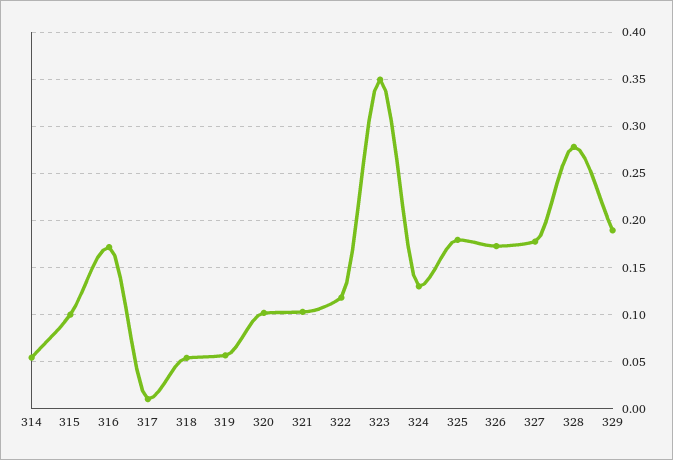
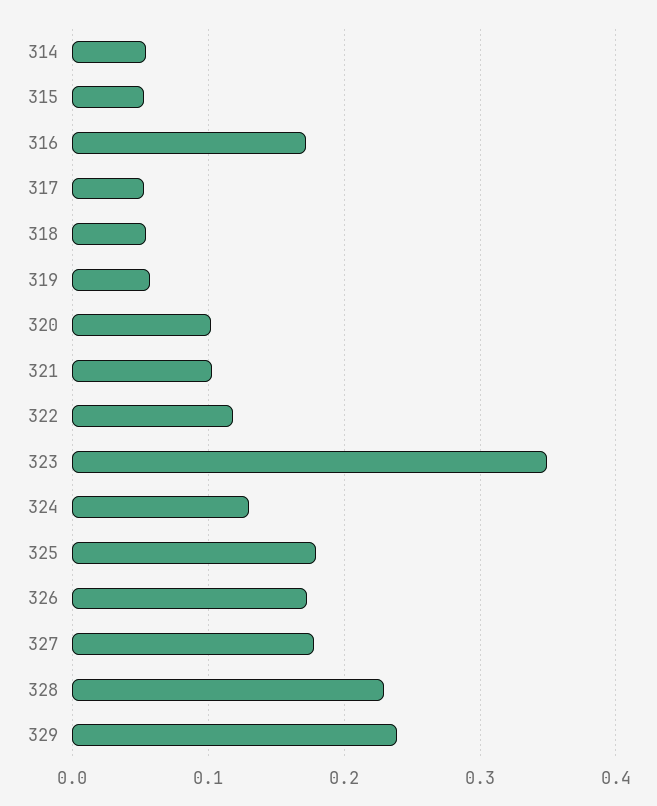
  {
    "314": 0.05,
-   "315": 0.1,
+   "315": 0.05,
    "316": 0.17,
-   "317": 0.01,
+   "317": 0.05,
    "318": 0.05,
    "319": 0.06,
    "320": 0.1,
    "321": 0.1,
    "322": 0.12,
    "323": 0.35,
    "324": 0.13,
    "325": 0.18,
    "326": 0.17,
    "327": 0.18,
-   "328": 0.28,
+   "328": 0.23,
-   "329": 0.19
+   "329": 0.24
  }

